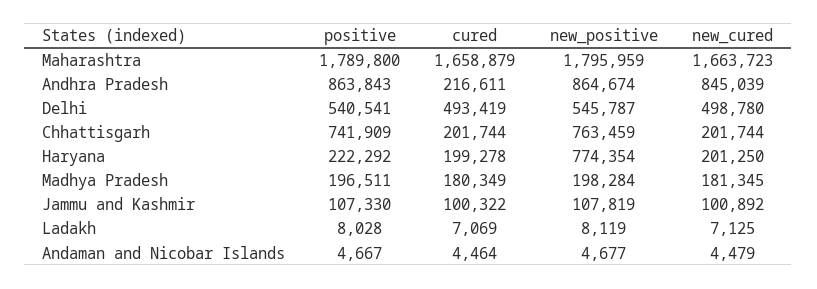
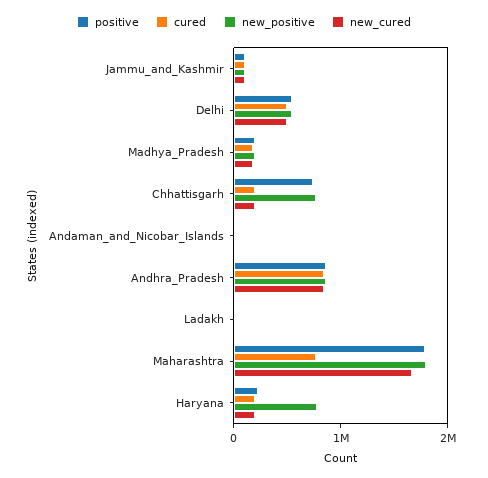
  {
    "positive": {
      "Maharashtra": 1789800,
      "Andhra Pradesh": 863843,
      "Delhi": 540541,
      "Chhattisgarh": 741909,
      "Haryana": 222292,
      "Madhya Pradesh": 196511,
      "Jammu and Kashmir": 107330,
      "Ladakh": 8028,
      "Andaman and Nicobar Islands": 4667
    },
    "cured": {
-     "Maharashtra": 1658879,
+     "Maharashtra": 800000,
-     "Andhra Pradesh": 216611,
+     "Andhra Pradesh": 800000,
      "Delhi": 493419,
      "Chhattisgarh": 201744,
      "Haryana": 199278,
      "Madhya Pradesh": 180349,
      "Jammu and Kashmir": 100322,
      "Ladakh": 7069,
      "Andaman and Nicobar Islands": 4464
    },
    "new_positive": {
      "Maharashtra": 1795959,
      "Andhra Pradesh": 864674,
      "Delhi": 545787,
      "Chhattisgarh": 763459,
      "Haryana": 774354,
      "Madhya Pradesh": 198284,
      "Jammu and Kashmir": 107819,
      "Ladakh": 8119,
      "Andaman and Nicobar Islands": 4677
    },
    "new_cured": {
      "Maharashtra": 1663723,
      "Andhra Pradesh": 845039,
      "Delhi": 498780,
      "Chhattisgarh": 201744,
      "Haryana": 201250,
      "Madhya Pradesh": 181345,
      "Jammu and Kashmir": 100892,
      "Ladakh": 7125,
      "Andaman and Nicobar Islands": 4479
    }
  }

